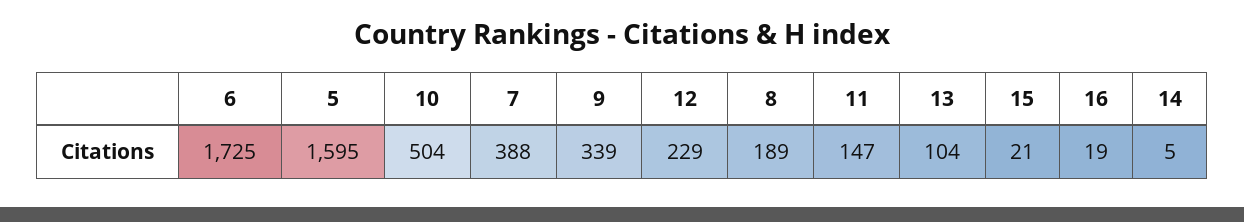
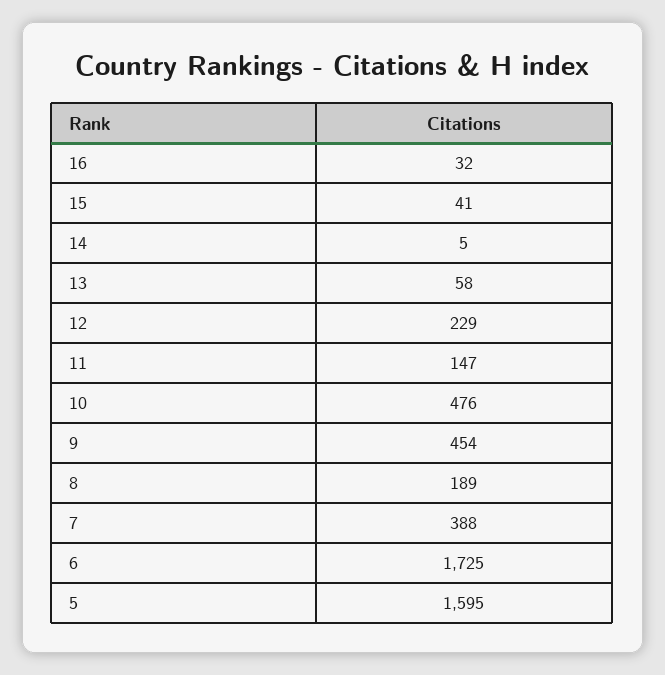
  {
    "6": 1725,
    "5": 1595,
-   "10": 504,
+   "10": 476,
    "7": 388,
-   "9": 339,
+   "9": 454,
    "12": 229,
    "8": 189,
    "11": 147,
-   "13": 104,
+   "13": 58,
-   "15": 21,
+   "15": 41,
-   "16": 19,
+   "16": 32,
    "14": 5
  }

